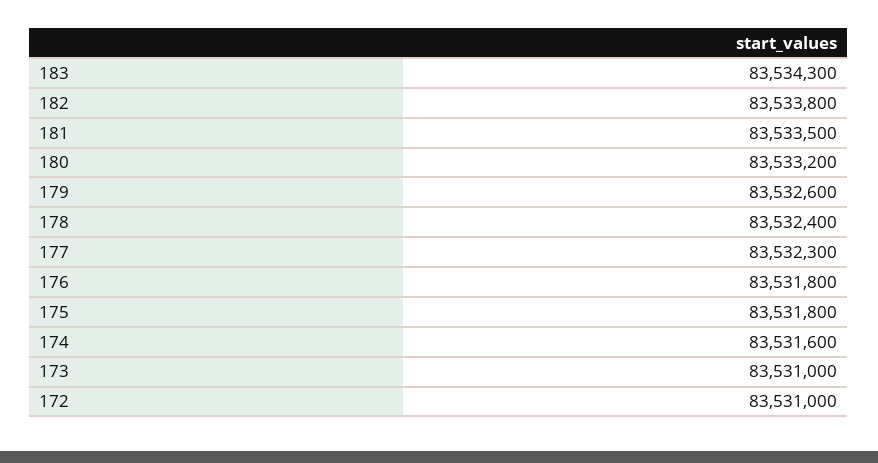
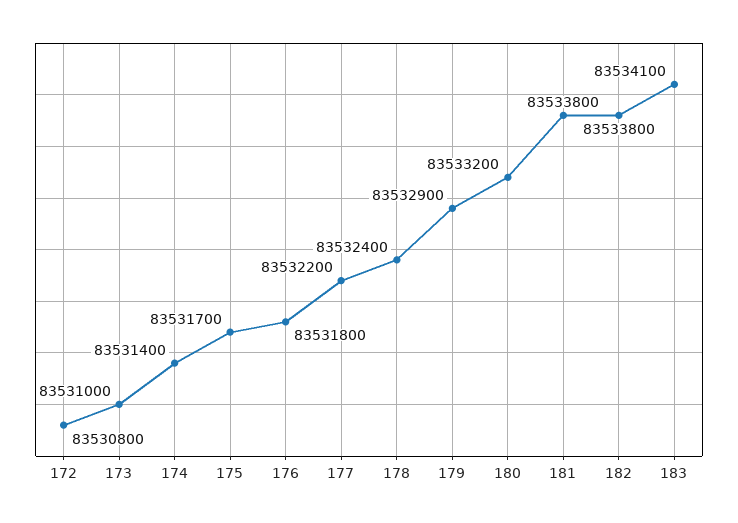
  {
-   "183": 83534300,
+   "183": 83534100,
    "182": 83533800,
-   "181": 83533500,
+   "181": 83533800,
    "180": 83533200,
-   "179": 83532600,
+   "179": 83532900,
    "178": 83532400,
-   "177": 83532300,
+   "177": 83532200,
    "176": 83531800,
-   "175": 83531800,
+   "175": 83531700,
-   "174": 83531600,
+   "174": 83531400,
    "173": 83531000,
-   "172": 83531000
+   "172": 83530800
  }

